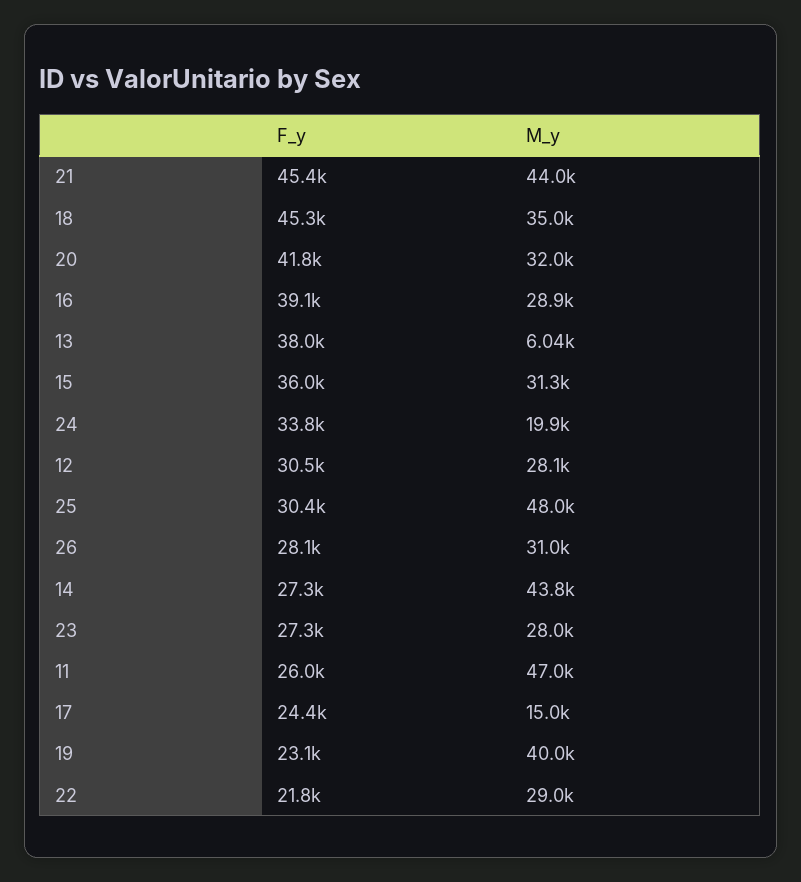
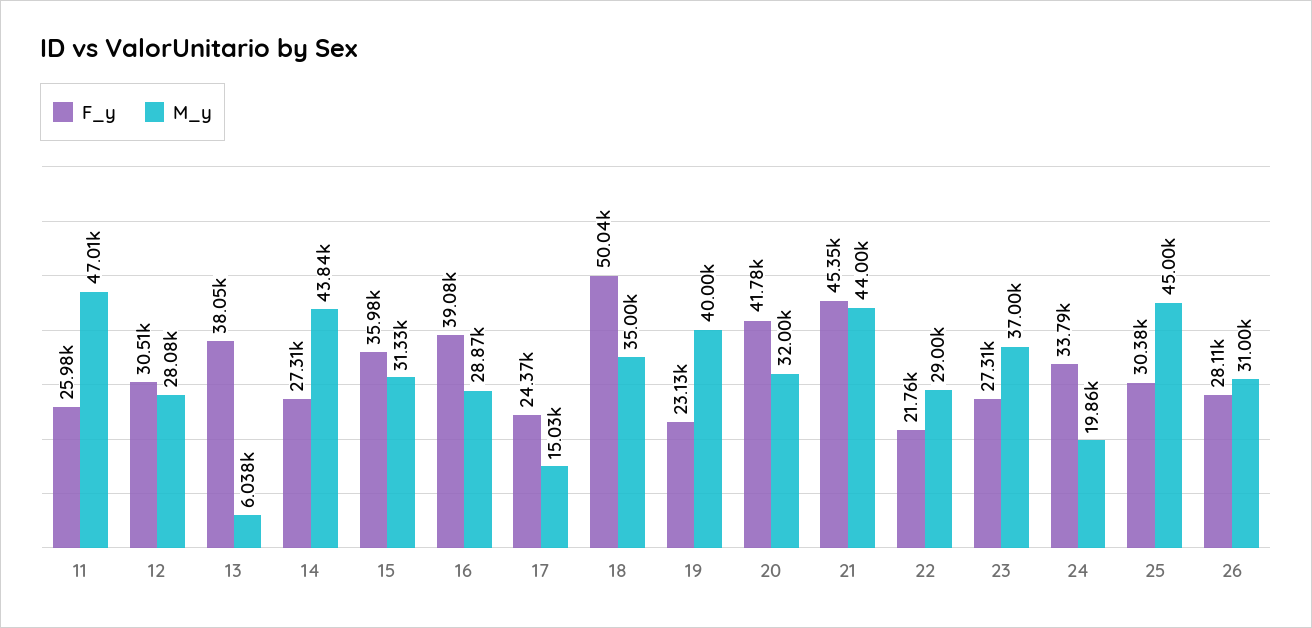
  {
    "F_y": {
      "21": 45350,
-     "18": 45300,
+     "18": 50040,
      "20": 41780,
      "16": 39080,
      "13": 38050,
      "15": 35980,
      "24": 33790,
      "12": 30510,
      "25": 30380,
      "26": 28110,
      "14": 27310,
      "23": 27310,
      "11": 25980,
      "17": 24370,
      "19": 23130,
      "22": 21760
    },
    "M_y": {
      "21": 44000,
      "18": 35000,
      "20": 32000,
      "16": 28870,
      "13": 6038,
      "15": 31330,
      "24": 19860,
      "12": 28080,
-     "25": 48000,
+     "25": 45000,
      "26": 31000,
      "14": 43840,
-     "23": 28000,
+     "23": 37000,
      "11": 47010,
      "17": 15030,
      "19": 40000,
      "22": 29000
    }
  }

